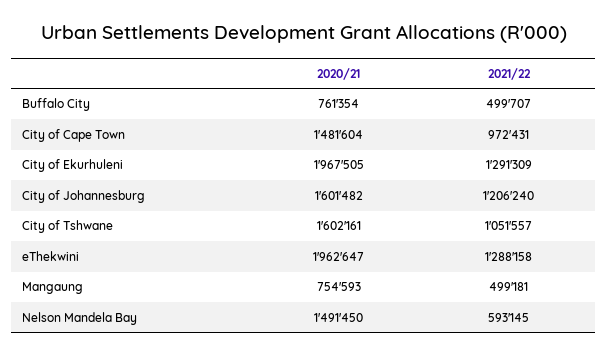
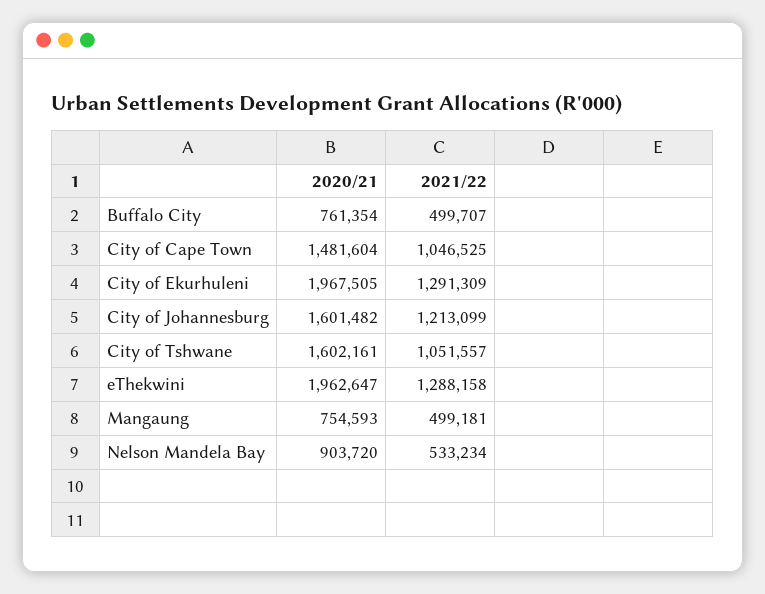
  {
    "2020/21": {
      "Buffalo City": 761354,
      "City of Cape Town": 1481604,
      "City of Ekurhuleni": 1967505,
      "City of Johannesburg": 1601482,
      "City of Tshwane": 1602161,
      "eThekwini": 1962647,
      "Mangaung": 754593,
-     "Nelson Mandela Bay": 1491450
+     "Nelson Mandela Bay": 903720
    },
    "2021/22": {
      "Buffalo City": 499707,
-     "City of Cape Town": 972431,
+     "City of Cape Town": 1046525,
      "City of Ekurhuleni": 1291309,
-     "City of Johannesburg": 1206240,
+     "City of Johannesburg": 1213099,
      "City of Tshwane": 1051557,
      "eThekwini": 1288158,
      "Mangaung": 499181,
-     "Nelson Mandela Bay": 593145
+     "Nelson Mandela Bay": 533234
    }
  }

